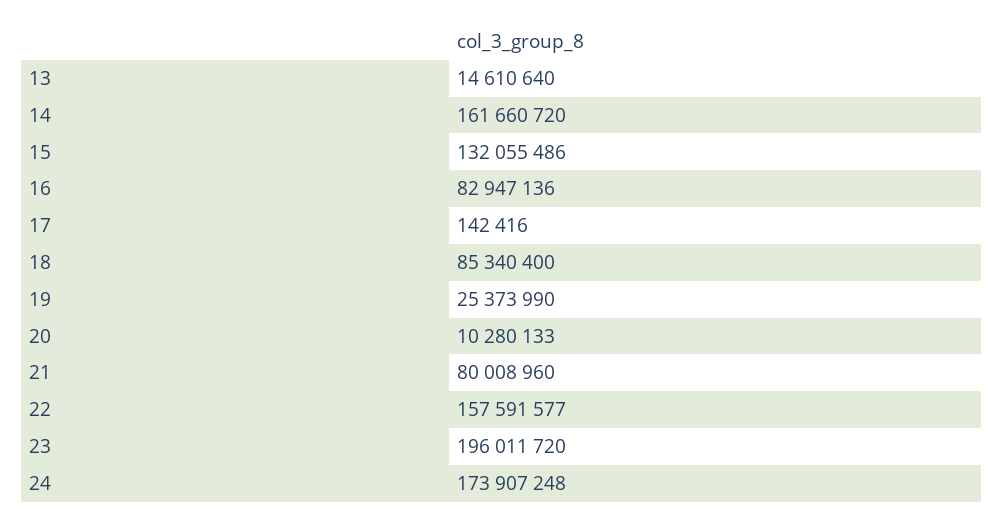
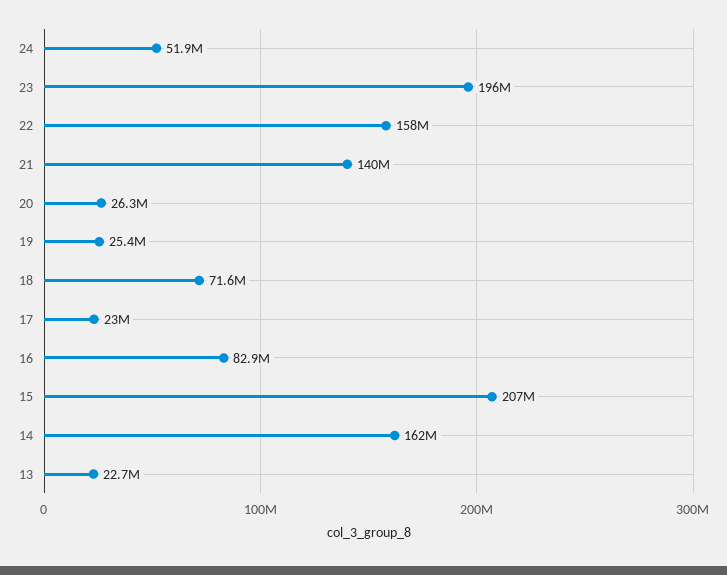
  {
-   "13": 14610640,
+   "13": 22700000,
    "14": 161660720,
-   "15": 132055486,
+   "15": 207000000,
    "16": 82947136,
-   "17": 142416,
+   "17": 23000000,
-   "18": 85340400,
+   "18": 71600000,
    "19": 25373990,
-   "20": 10280133,
+   "20": 26300000,
-   "21": 80008960,
+   "21": 140000000,
    "22": 157591577,
    "23": 196011720,
-   "24": 173907248
+   "24": 51900000
  }

